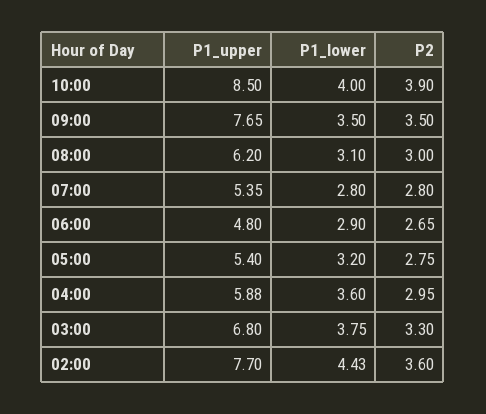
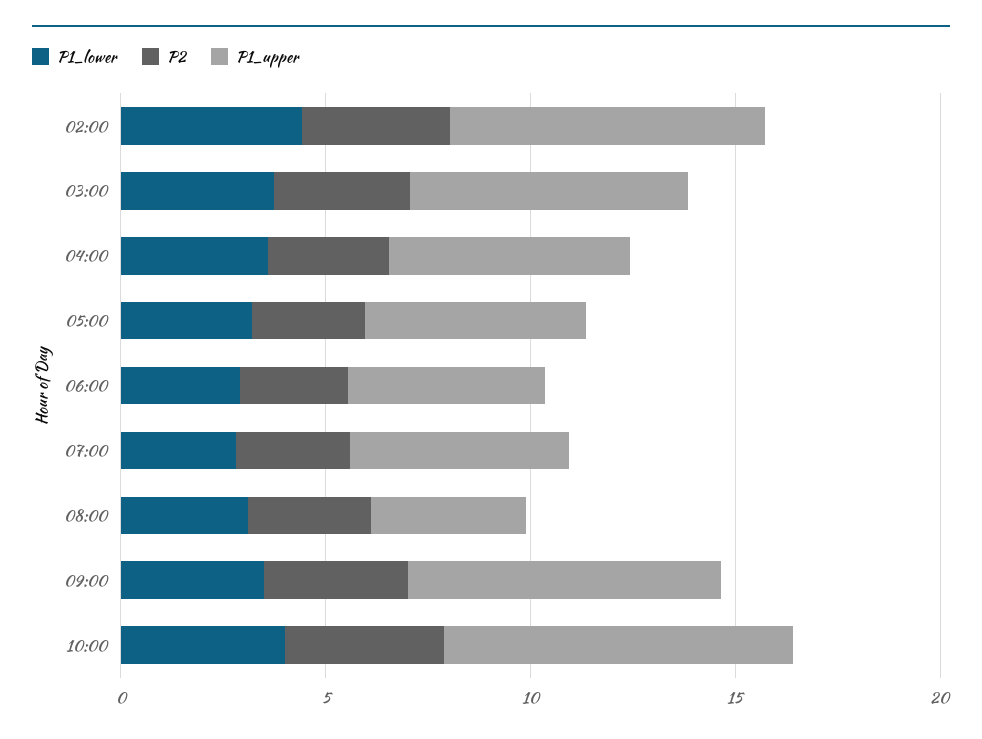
  {
    "P1_upper": {
      "10:00": 8.5,
      "09:00": 7.65,
-     "08:00": 6.2,
+     "08:00": 4,
      "07:00": 5.35,
      "06:00": 4.8,
      "05:00": 5.4,
      "04:00": 5.88,
      "03:00": 6.8,
      "02:00": 7.7
    },
    "P1_lower": {
      "10:00": 4,
      "09:00": 3.5,
      "08:00": 3.1,
      "07:00": 2.8,
      "06:00": 2.9,
      "05:00": 3.2,
      "04:00": 3.6,
      "03:00": 3.75,
      "02:00": 4.43
    },
    "P2": {
      "10:00": 3.9,
      "09:00": 3.5,
      "08:00": 3,
      "07:00": 2.8,
      "06:00": 2.65,
      "05:00": 2.75,
      "04:00": 2.95,
      "03:00": 3.3,
      "02:00": 3.6
    }
  }

